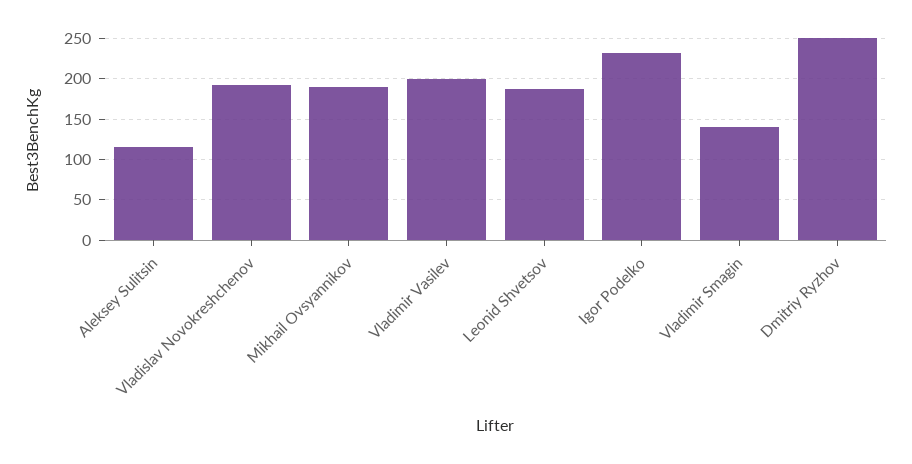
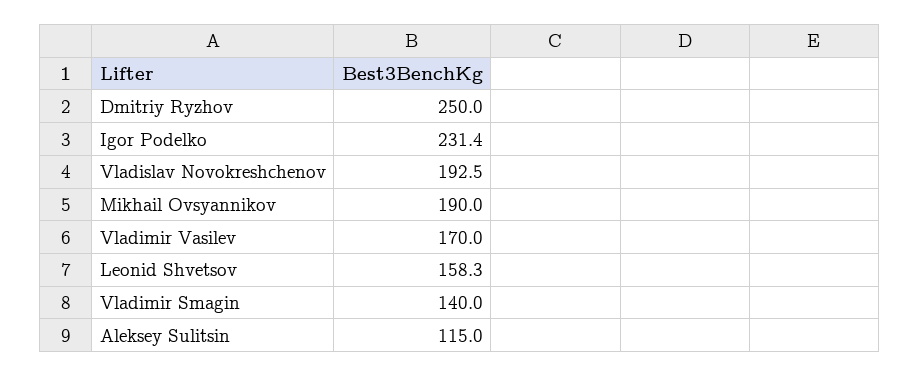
  {
    "Aleksey Sulitsin": 115,
    "Vladislav Novokreshchenov": 192.5,
    "Mikhail Ovsyannikov": 190,
-   "Vladimir Vasilev": 200,
+   "Vladimir Vasilev": 170,
-   "Leonid Shvetsov": 190,
+   "Leonid Shvetsov": 158.3,
    "Igor Podelko": 231.4,
    "Vladimir Smagin": 140,
    "Dmitriy Ryzhov": 250
  }

